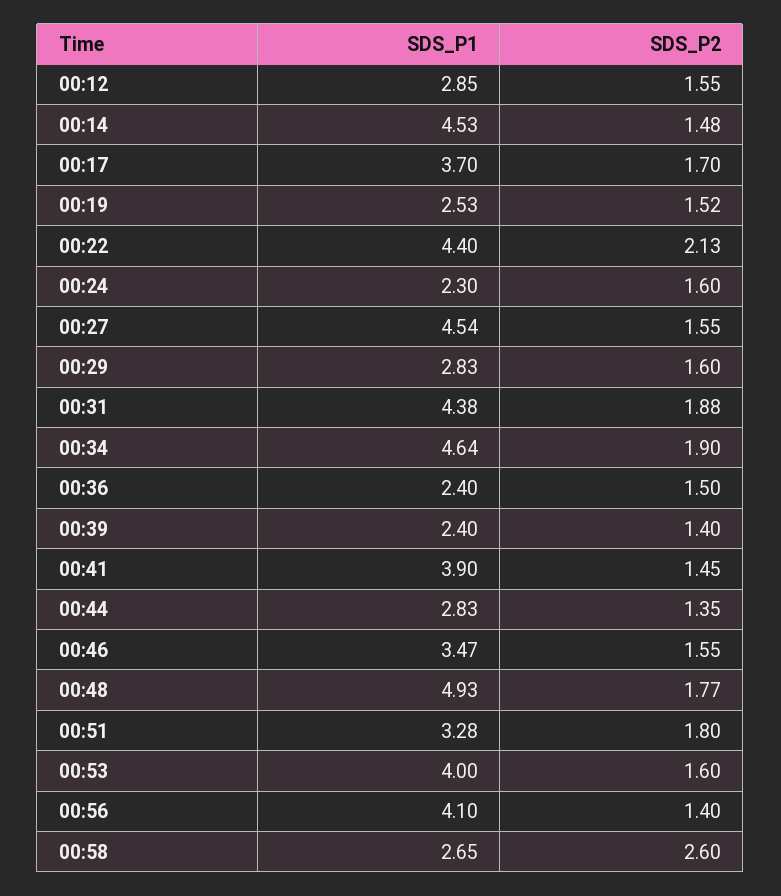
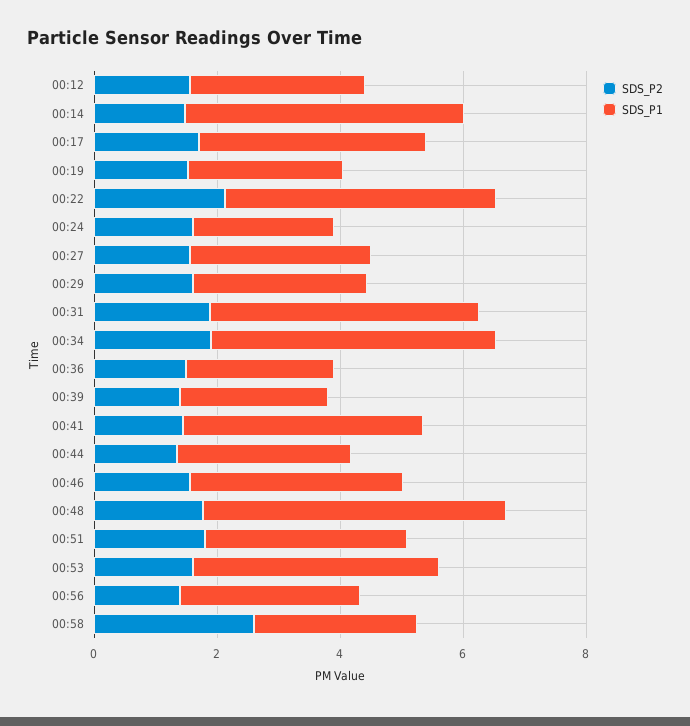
  {
    "SDS_P1": {
      "00:12": 2.85,
      "00:14": 4.53,
      "00:17": 3.7,
      "00:19": 2.53,
      "00:22": 4.4,
      "00:24": 2.3,
-     "00:27": 4.54,
+     "00:27": 3,
      "00:29": 2.83,
      "00:31": 4.38,
      "00:34": 4.64,
      "00:36": 2.4,
      "00:39": 2.4,
      "00:41": 3.9,
      "00:44": 2.83,
      "00:46": 3.47,
      "00:48": 4.93,
      "00:51": 3.28,
      "00:53": 4,
-     "00:56": 4.1,
+     "00:56": 3,
      "00:58": 2.65
    },
    "SDS_P2": {
      "00:12": 1.55,
      "00:14": 1.48,
      "00:17": 1.7,
      "00:19": 1.52,
      "00:22": 2.13,
      "00:24": 1.6,
      "00:27": 1.55,
      "00:29": 1.6,
      "00:31": 1.88,
      "00:34": 1.9,
      "00:36": 1.5,
      "00:39": 1.4,
      "00:41": 1.45,
      "00:44": 1.35,
      "00:46": 1.55,
      "00:48": 1.77,
      "00:51": 1.8,
      "00:53": 1.6,
      "00:56": 1.4,
      "00:58": 2.6
    }
  }

